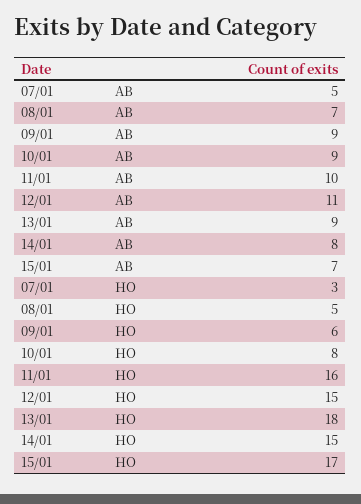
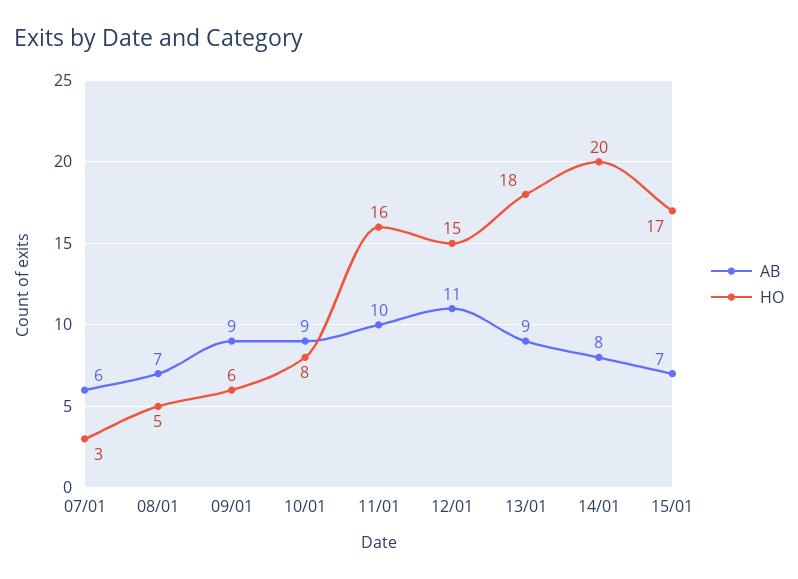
  {
    "AB": {
-     "07/01": 5,
+     "07/01": 6,
      "08/01": 7,
      "09/01": 9,
      "10/01": 9,
      "11/01": 10,
      "12/01": 11,
      "13/01": 9,
      "14/01": 8,
      "15/01": 7
    },
    "HO": {
      "07/01": 3,
      "08/01": 5,
      "09/01": 6,
      "10/01": 8,
      "11/01": 16,
      "12/01": 15,
      "13/01": 18,
-     "14/01": 15,
+     "14/01": 20,
      "15/01": 17
    }
  }

